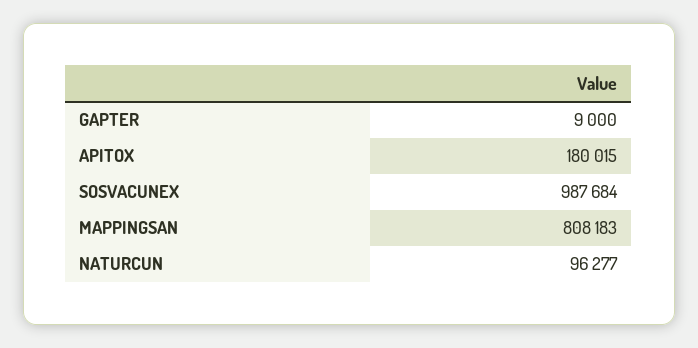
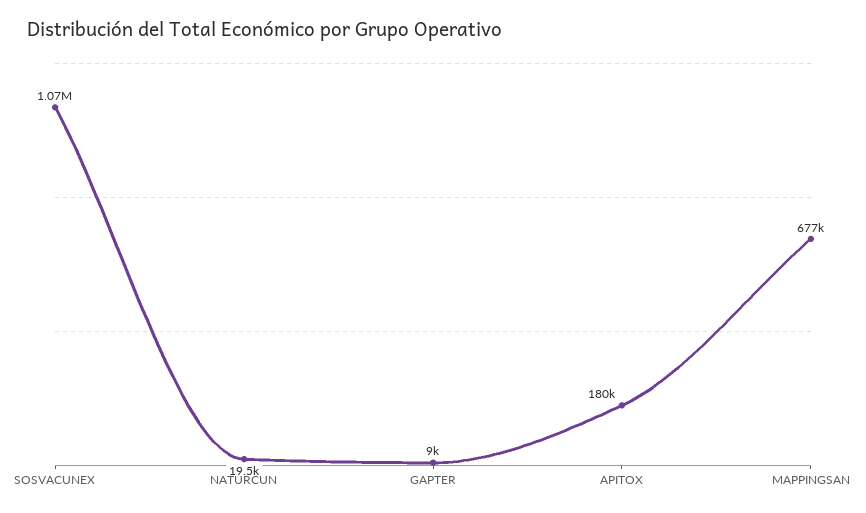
  {
    "GAPTER": 9000,
    "APITOX": 180015,
-   "SOSVACUNEX": 987684,
+   "SOSVACUNEX": 1070000,
-   "MAPPINGSAN": 808183,
+   "MAPPINGSAN": 677000,
-   "NATURCUN": 96277
+   "NATURCUN": 19500
  }

